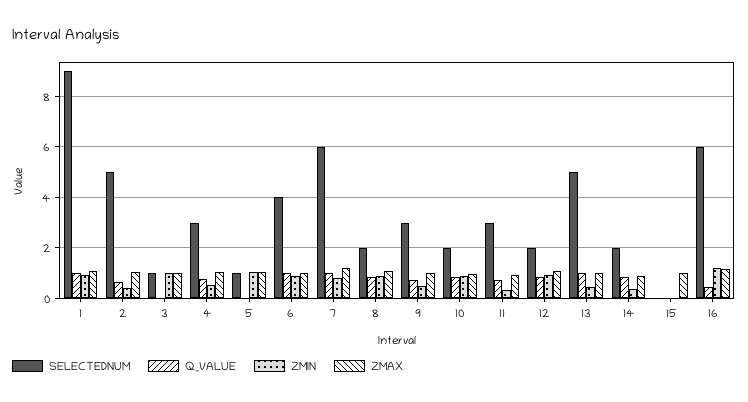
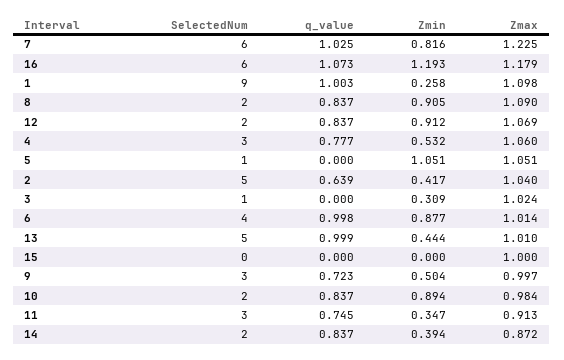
  {
    "SELECTEDNUM": {
      "1": 9,
      "2": 5,
      "3": 1,
      "4": 3,
      "5": 1,
      "6": 4,
      "7": 6,
      "8": 2,
      "9": 3,
      "10": 2,
      "11": 3,
      "12": 2,
      "13": 5,
      "14": 2,
      "15": 0,
      "16": 6
    },
    "Q_VALUE": {
      "1": 1.003,
      "2": 0.639,
      "3": 0,
      "4": 0.777,
      "5": 0,
      "6": 0.998,
      "7": 1.025,
      "8": 0.837,
      "9": 0.723,
      "10": 0.837,
      "11": 0.745,
      "12": 0.837,
      "13": 0.999,
      "14": 0.837,
      "15": 0,
-     "16": 0.5
+     "16": 1.073
    },
    "ZMIN": {
-     "1": 1,
+     "1": 0.258,
      "2": 0.417,
-     "3": 1,
+     "3": 0.309,
      "4": 0.532,
      "5": 1.051,
      "6": 0.877,
      "7": 0.816,
      "8": 0.905,
      "9": 0.504,
      "10": 0.894,
      "11": 0.347,
      "12": 0.912,
      "13": 0.444,
      "14": 0.394,
      "15": 0,
      "16": 1.193
    },
    "ZMAX": {
      "1": 1.098,
      "2": 1.04,
      "3": 1.024,
      "4": 1.06,
      "5": 1.051,
      "6": 1.014,
      "7": 1.225,
      "8": 1.09,
      "9": 0.997,
      "10": 0.984,
      "11": 0.913,
      "12": 1.069,
      "13": 1.01,
      "14": 0.872,
      "15": 1,
      "16": 1.179
    }
  }

